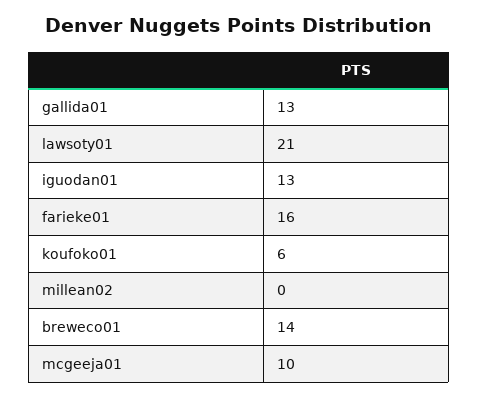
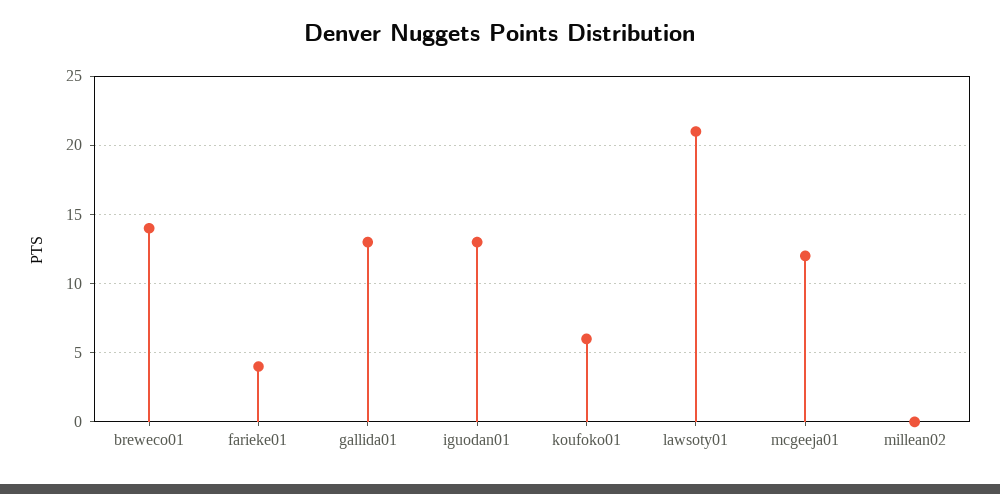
  {
    "gallida01": 13,
    "lawsoty01": 21,
    "iguodan01": 13,
-   "farieke01": 16,
+   "farieke01": 4,
    "koufoko01": 6,
    "millean02": 0,
    "breweco01": 14,
-   "mcgeeja01": 10
+   "mcgeeja01": 12
  }

